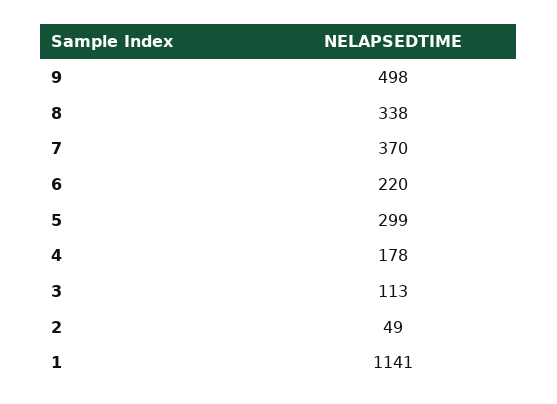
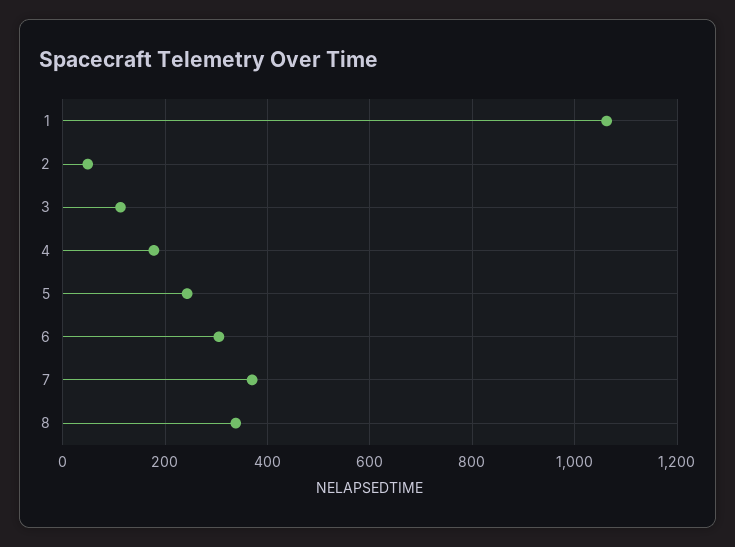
  {
-   "9": 498,
    "8": 338,
    "7": 370,
-   "6": 220,
+   "6": 300,
-   "5": 299,
+   "5": 240,
    "4": 178,
    "3": 113,
    "2": 49,
-   "1": 1141
+   "1": 1060
  }

